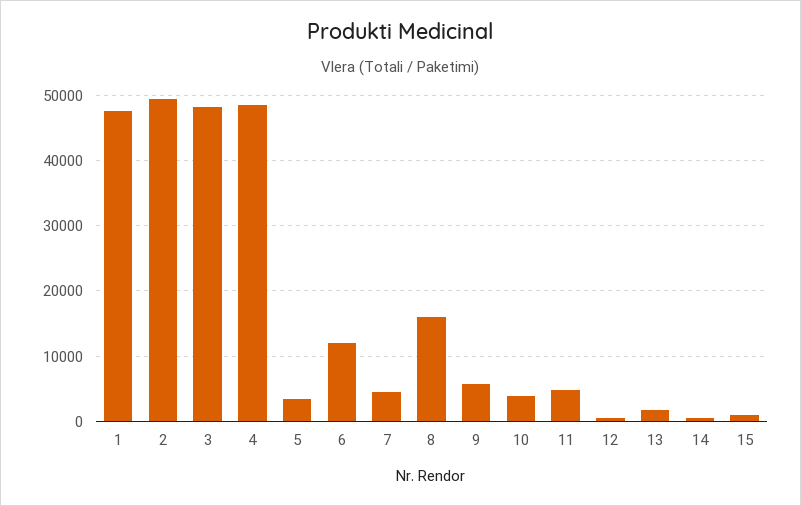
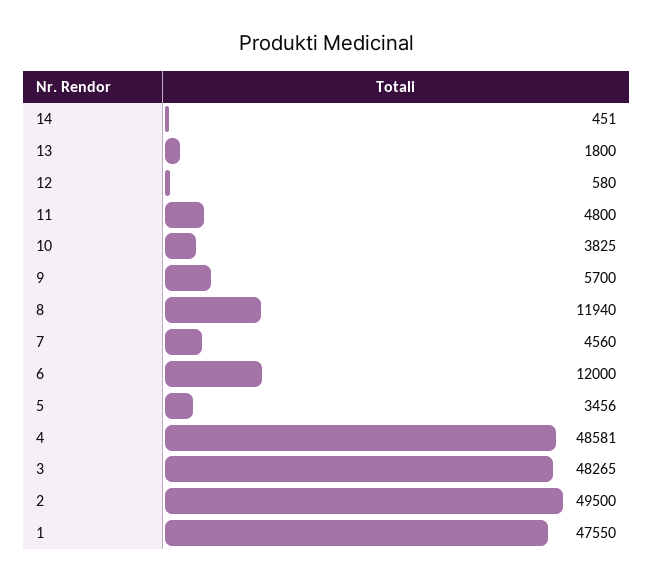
  {
    "1": 47550,
    "2": 49500,
    "3": 48265,
    "4": 48581,
    "5": 3456,
    "6": 12000,
    "7": 4560,
-   "8": 16000,
+   "8": 11940,
    "9": 5700,
    "10": 3825,
    "11": 4800,
    "12": 580,
    "13": 1800,
-   "14": 451,
+   "14": 451
-   "15": 1000
  }

